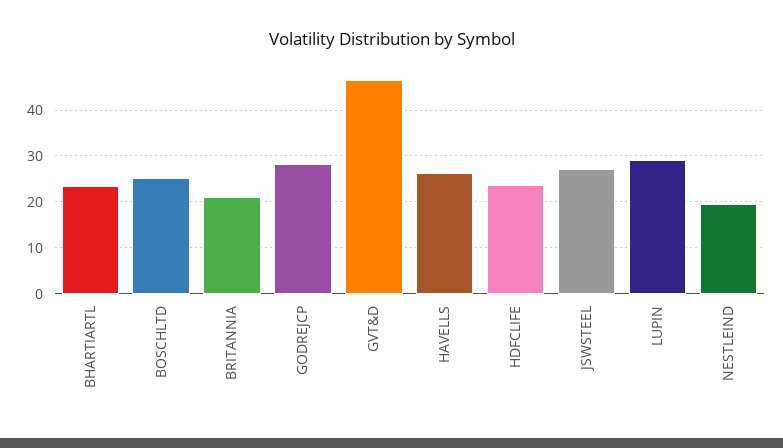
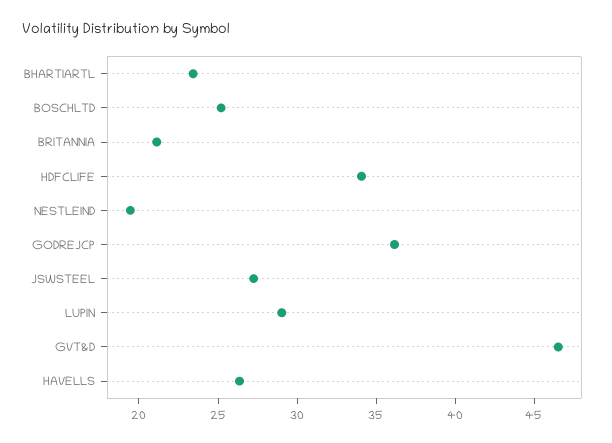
  {
    "BHARTIARTL": 23,
    "BOSCHLTD": 25,
    "BRITANNIA": 21,
-   "GODREJCP": 28,
+   "GODREJCP": 36,
    "GVT&D": 47,
    "HAVELLS": 26,
-   "HDFCLIFE": 24,
+   "HDFCLIFE": 34,
    "JSWSTEEL": 27,
    "LUPIN": 29,
    "NESTLEIND": 19
  }

